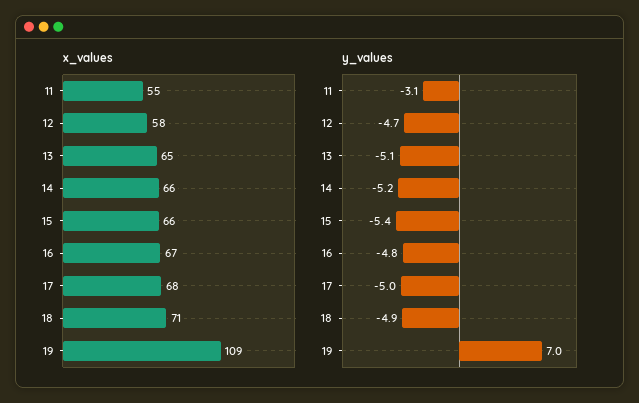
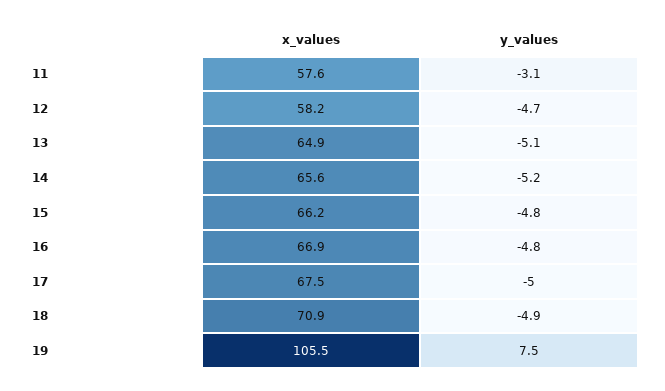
  {
    "x_values": {
-     "11": 55,
+     "11": 57.6,
      "12": 58.2,
      "13": 64.9,
      "14": 65.6,
      "15": 66.2,
      "16": 66.9,
      "17": 67.5,
      "18": 70.9,
-     "19": 109
+     "19": 105.5
    },
    "y_values": {
      "11": -3.1,
      "12": -4.7,
      "13": -5.1,
      "14": -5.2,
-     "15": -5.4,
+     "15": -4.8,
      "16": -4.8,
      "17": -5,
      "18": -4.9,
-     "19": 7
+     "19": 7.5
    }
  }

